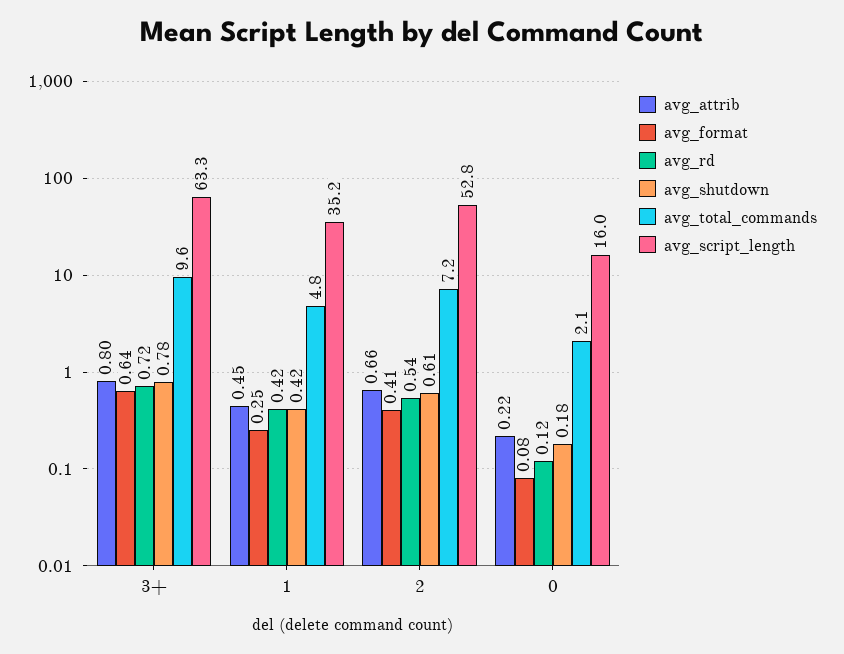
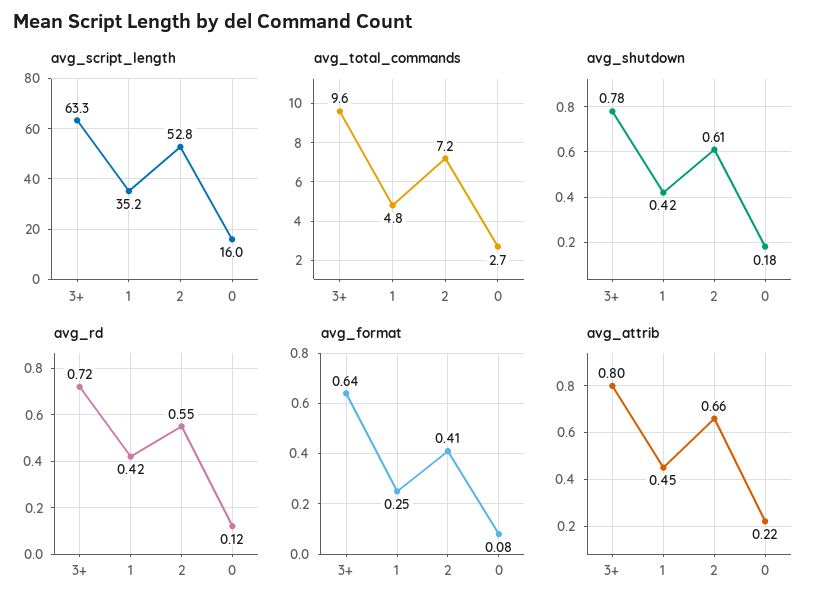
  {
    "avg_attrib": {
      "3+": 0.8,
      "1": 0.45,
      "2": 0.66,
      "0": 0.22
    },
    "avg_format": {
      "3+": 0.64,
      "1": 0.25,
      "2": 0.41,
      "0": 0.08
    },
    "avg_rd": {
      "3+": 0.72,
      "1": 0.42,
-     "2": 0.54,
+     "2": 0.55,
      "0": 0.12
    },
    "avg_shutdown": {
      "3+": 0.78,
      "1": 0.42,
      "2": 0.61,
      "0": 0.18
    },
    "avg_total_commands": {
      "3+": 9.6,
      "1": 4.8,
      "2": 7.2,
-     "0": 2.1
+     "0": 2.7
    },
    "avg_script_length": {
      "3+": 63.3,
      "1": 35.2,
      "2": 52.8,
      "0": 16
    }
  }

